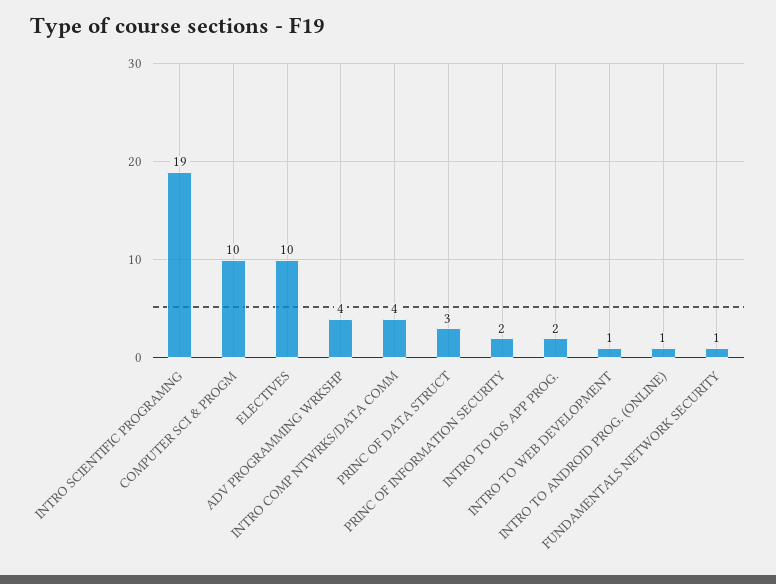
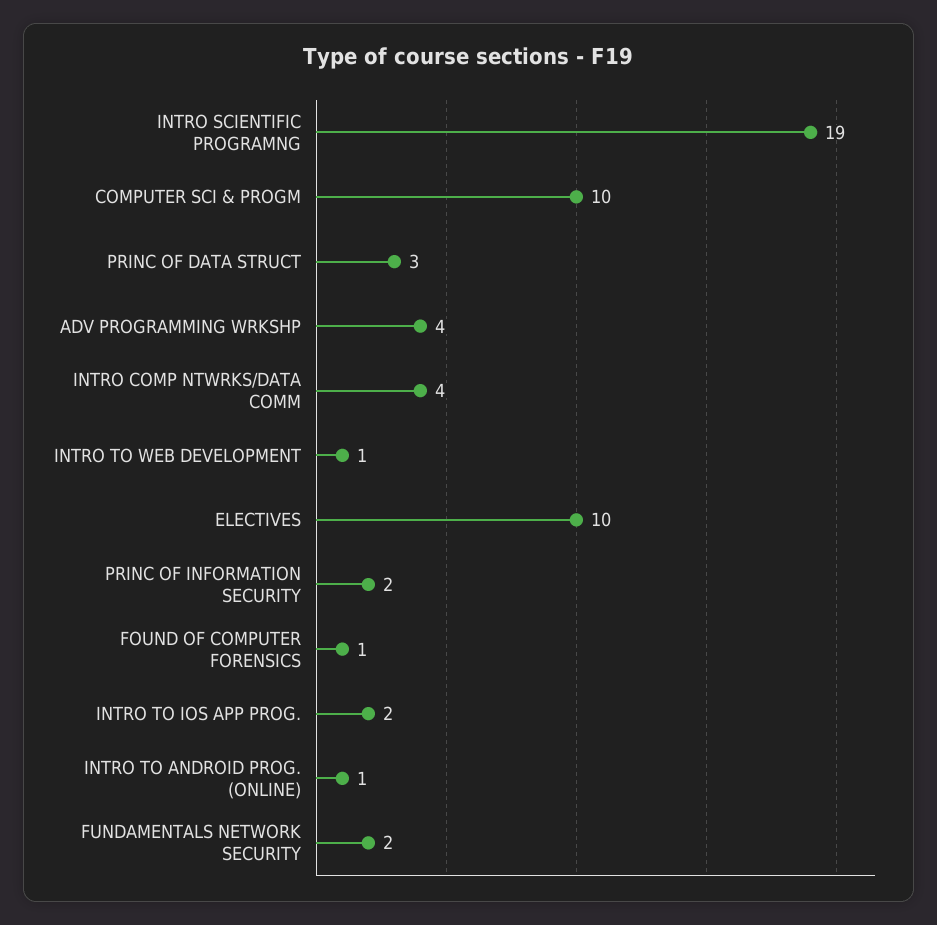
  {
    "INTRO SCIENTIFIC PROGRAMNG": 19,
    "COMPUTER SCI & PROGM": 10,
    "ELECTIVES": 10,
    "ADV PROGRAMMING WRKSHP": 4,
    "INTRO COMP NTWRKS/DATA COMM": 4,
    "PRINC OF DATA STRUCT": 3,
    "PRINC OF INFORMATION SECURITY": 2,
    "INTRO TO IOS APP PROG.": 2,
    "INTRO TO WEB DEVELOPMENT": 1,
    "INTRO TO ANDROID PROG. (ONLINE)": 1,
-   "FUNDAMENTALS NETWORK SECURITY": 1
+   "FUNDAMENTALS NETWORK SECURITY": 2,
+   "FOUND OF COMPUTER FORENSICS": 1
  }

